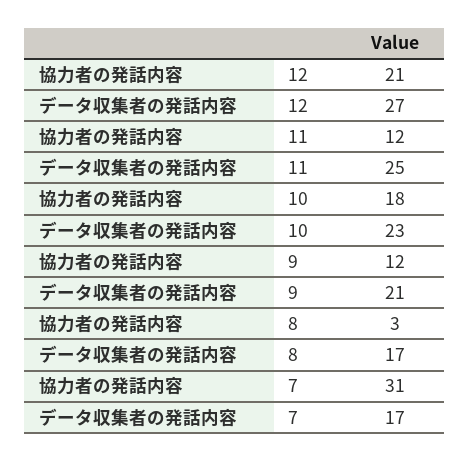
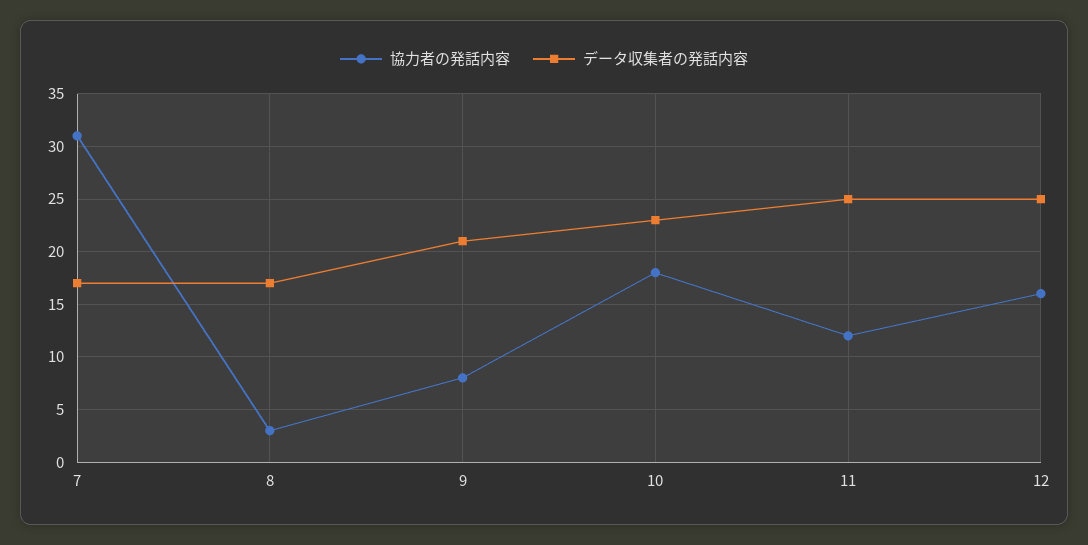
  {
    "協力者の発話内容": {
-     "12": 21,
+     "12": 16,
      "11": 12,
      "10": 18,
-     "9": 12,
+     "9": 8,
      "8": 3,
      "7": 31
    },
    "データ収集者の発話内容": {
-     "12": 27,
+     "12": 25,
      "11": 25,
      "10": 23,
      "9": 21,
      "8": 17,
      "7": 17
    }
  }

